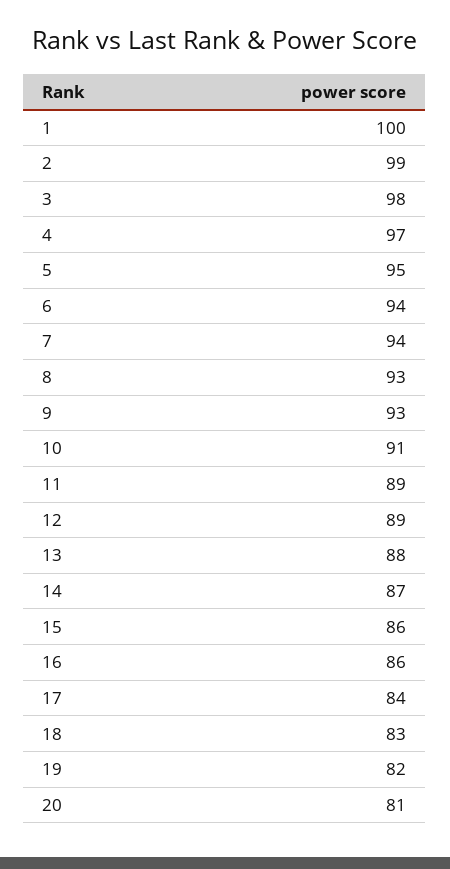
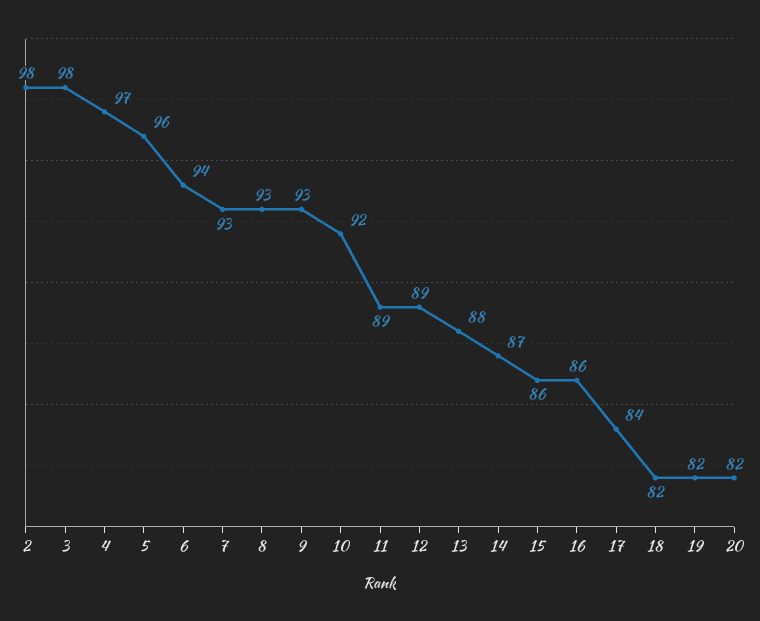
  {
-   "1": 100,
-   "2": 99,
+   "2": 98,
    "3": 98,
    "4": 97,
-   "5": 95,
+   "5": 96,
    "6": 94,
-   "7": 94,
+   "7": 93,
    "8": 93,
    "9": 93,
-   "10": 91,
+   "10": 92,
    "11": 89,
    "12": 89,
    "13": 88,
    "14": 87,
    "15": 86,
    "16": 86,
    "17": 84,
-   "18": 83,
+   "18": 82,
    "19": 82,
-   "20": 81
+   "20": 82
  }

